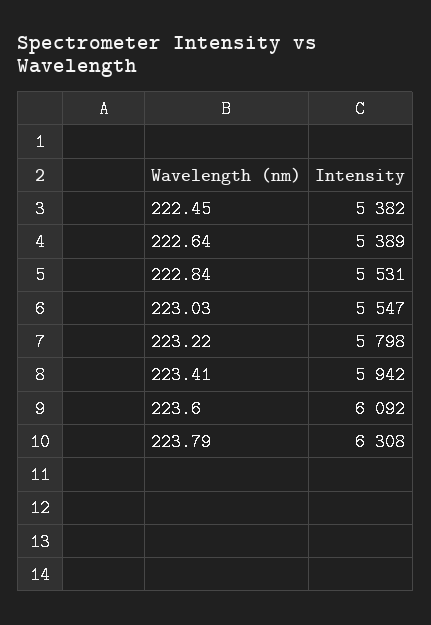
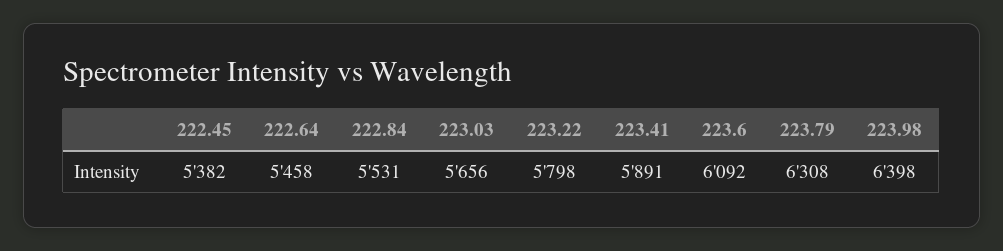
  {
    "222.45": 5382,
-   "222.64": 5389,
+   "222.64": 5458,
    "222.84": 5531,
-   "223.03": 5547,
+   "223.03": 5656,
    "223.22": 5798,
-   "223.41": 5942,
+   "223.41": 5891,
    "223.6": 6092,
-   "223.79": 6308
+   "223.79": 6308,
+   "223.98": 6398
  }

